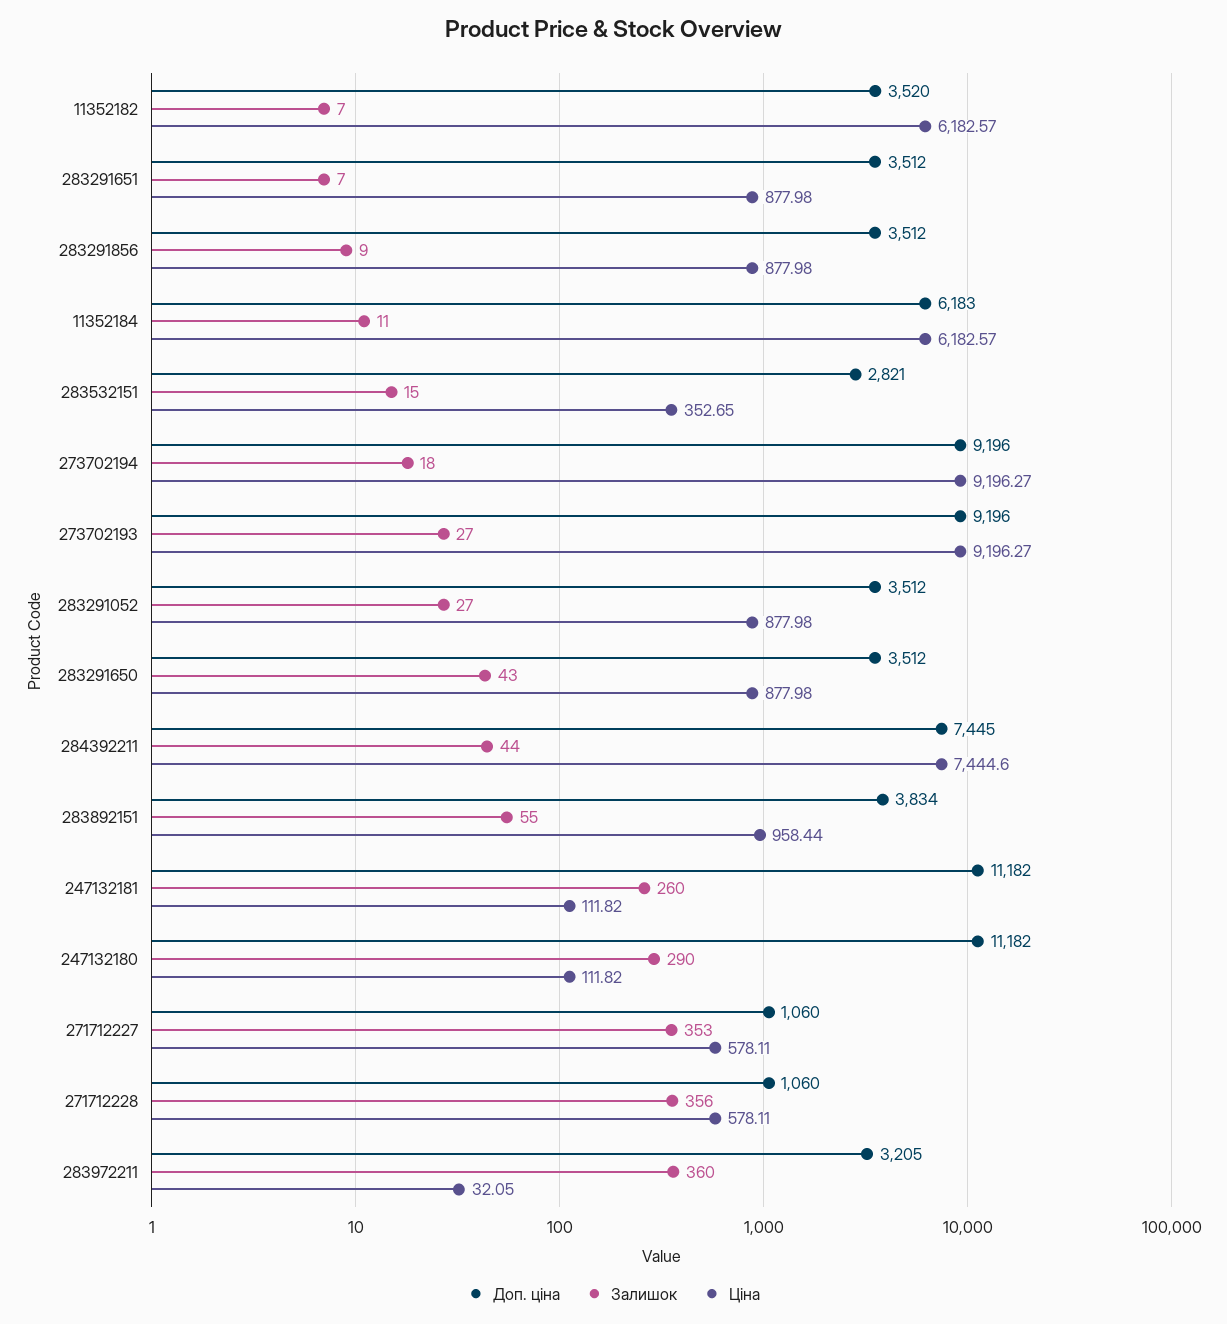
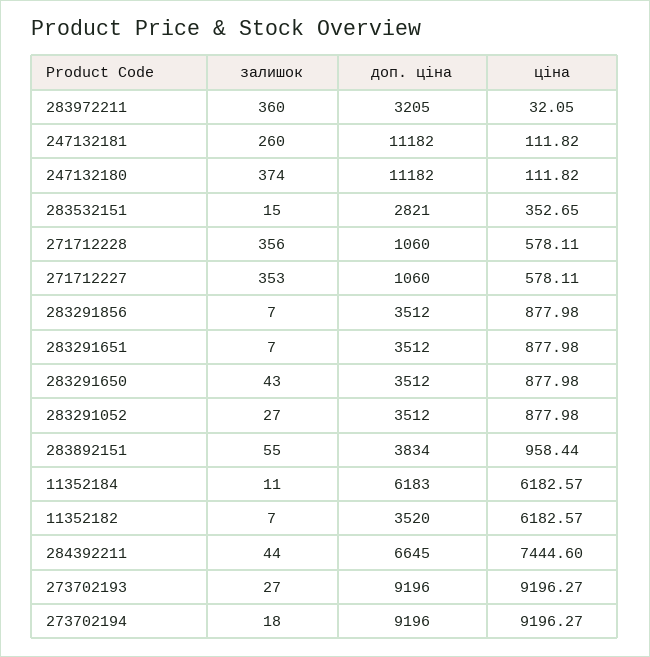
  {
    "Доп. ціна": {
      "11352182": 3520,
      "283291651": 3512,
      "283291856": 3512,
      "11352184": 6183,
      "283532151": 2821,
      "273702194": 9196,
      "273702193": 9196,
      "283291052": 3512,
      "283291650": 3512,
-     "284392211": 7445,
+     "284392211": 6645,
      "283892151": 3834,
      "247132181": 11182,
      "247132180": 11182,
      "271712227": 1060,
      "271712228": 1060,
      "283972211": 3205
    },
    "Залишок": {
      "11352182": 7,
      "283291651": 7,
-     "283291856": 9,
+     "283291856": 7,
      "11352184": 11,
      "283532151": 15,
      "273702194": 18,
      "273702193": 27,
      "283291052": 27,
      "283291650": 43,
      "284392211": 44,
      "283892151": 55,
      "247132181": 260,
-     "247132180": 290,
+     "247132180": 374,
      "271712227": 353,
      "271712228": 356,
      "283972211": 360
    },
    "Ціна": {
      "11352182": 6182.57,
      "283291651": 877.98,
      "283291856": 877.98,
      "11352184": 6182.57,
      "283532151": 352.65,
      "273702194": 9196.27,
      "273702193": 9196.27,
      "283291052": 877.98,
      "283291650": 877.98,
      "284392211": 7444.6,
      "283892151": 958.44,
      "247132181": 111.82,
      "247132180": 111.82,
      "271712227": 578.11,
      "271712228": 578.11,
      "283972211": 32.05
    }
  }

